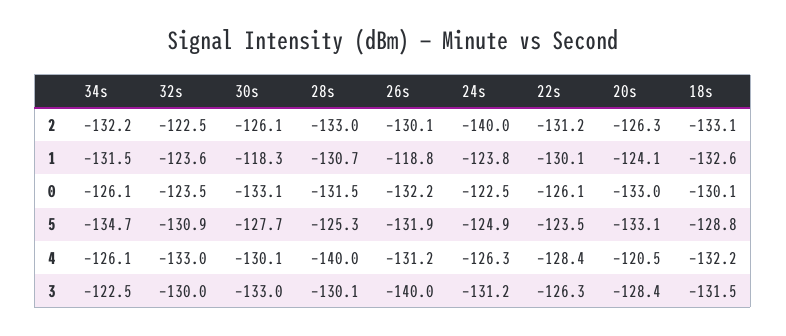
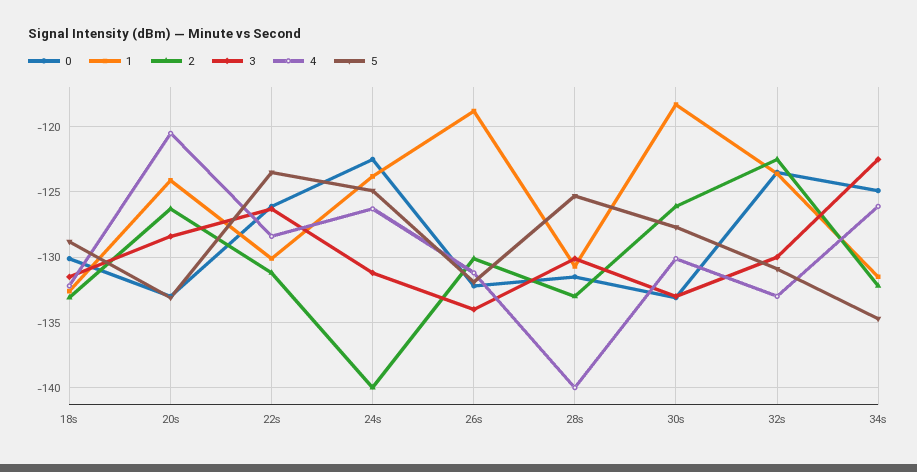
  {
    "2": {
      "34s": -132.2,
      "32s": -122.5,
      "30s": -126.1,
      "28s": -133,
      "26s": -130.1,
      "24s": -140,
      "22s": -131.2,
      "20s": -126.3,
      "18s": -133.1
    },
    "1": {
      "34s": -131.5,
      "32s": -123.6,
      "30s": -118.3,
      "28s": -130.7,
      "26s": -118.8,
      "24s": -123.8,
      "22s": -130.1,
      "20s": -124.1,
      "18s": -132.6
    },
    "0": {
-     "34s": -126.1,
+     "34s": -125,
      "32s": -123.5,
      "30s": -133.1,
      "28s": -131.5,
      "26s": -132.2,
      "24s": -122.5,
      "22s": -126.1,
      "20s": -133,
      "18s": -130.1
    },
    "5": {
      "34s": -134.7,
      "32s": -130.9,
      "30s": -127.7,
      "28s": -125.3,
      "26s": -131.9,
      "24s": -124.9,
      "22s": -123.5,
      "20s": -133.1,
      "18s": -128.8
    },
    "4": {
      "34s": -126.1,
      "32s": -133,
      "30s": -130.1,
      "28s": -140,
      "26s": -131.2,
      "24s": -126.3,
      "22s": -128.4,
      "20s": -120.5,
      "18s": -132.2
    },
    "3": {
      "34s": -122.5,
      "32s": -130,
      "30s": -133,
      "28s": -130.1,
-     "26s": -140,
+     "26s": -134,
      "24s": -131.2,
      "22s": -126.3,
      "20s": -128.4,
      "18s": -131.5
    }
  }

